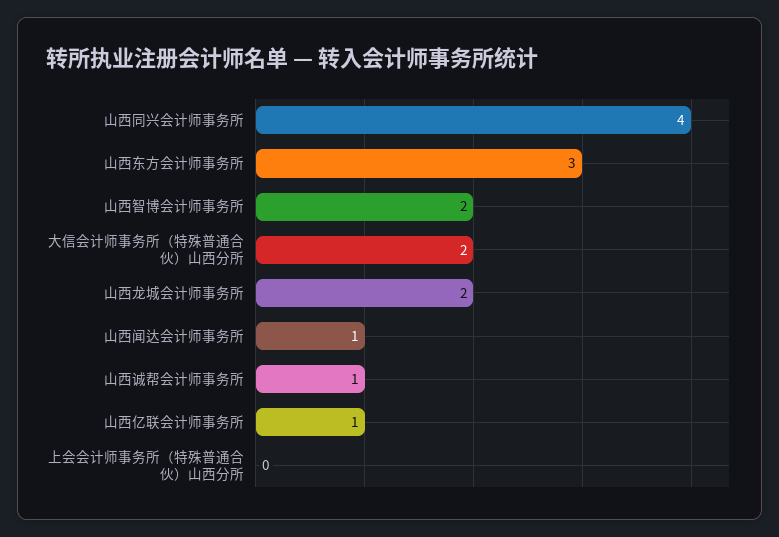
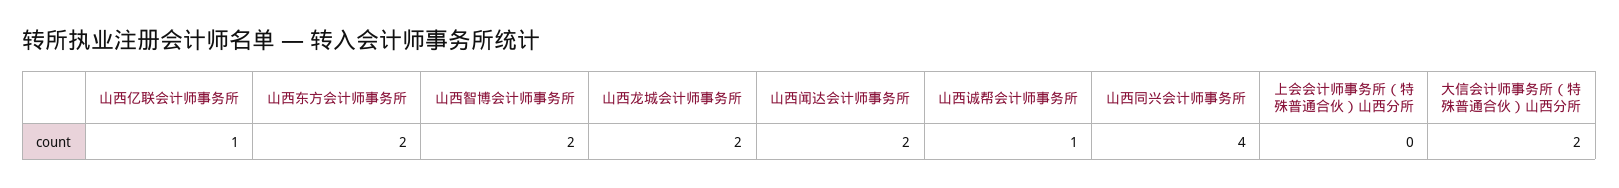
  {
    "山西同兴会计师事务所": 4,
-   "山西东方会计师事务所": 3,
+   "山西东方会计师事务所": 2,
    "山西智博会计师事务所": 2,
    "大信会计师事务所（特殊普通合伙）山西分所": 2,
    "山西龙城会计师事务所": 2,
-   "山西闻达会计师事务所": 1,
+   "山西闻达会计师事务所": 2,
    "山西诚帮会计师事务所": 1,
    "山西亿联会计师事务所": 1,
    "上会会计师事务所（特殊普通合伙）山西分所": 0
  }

